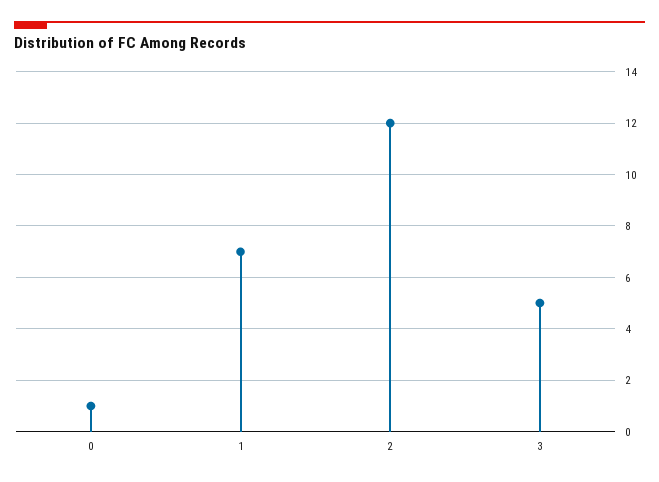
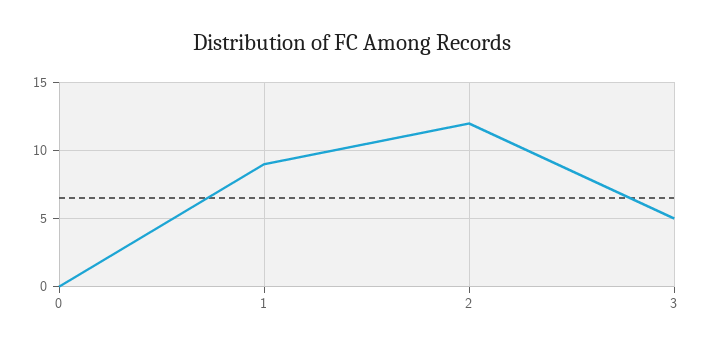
  {
-   "0": 1,
+   "0": 0,
-   "1": 7,
+   "1": 9,
    "2": 12,
    "3": 5
  }

